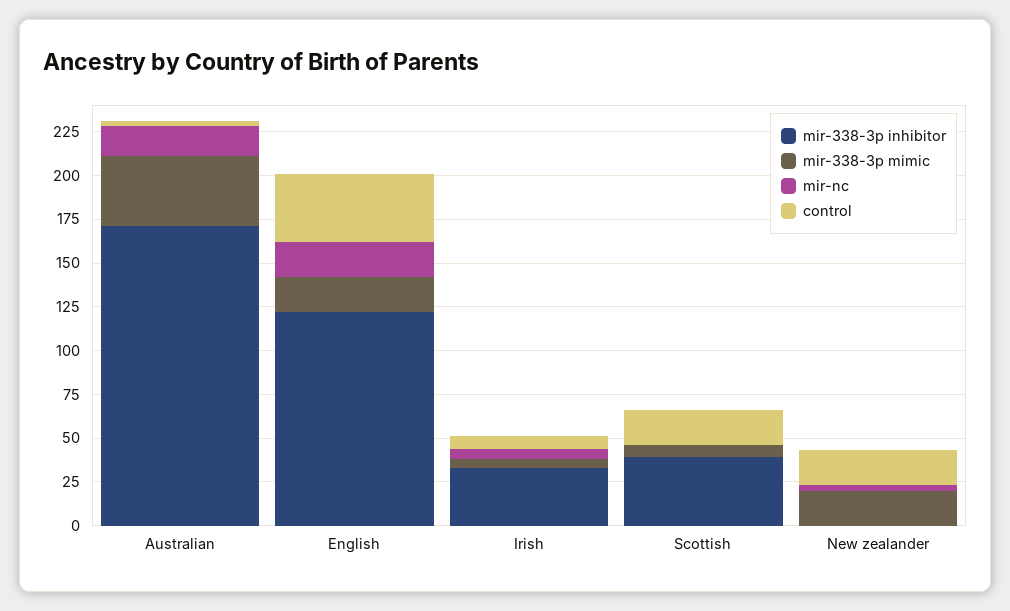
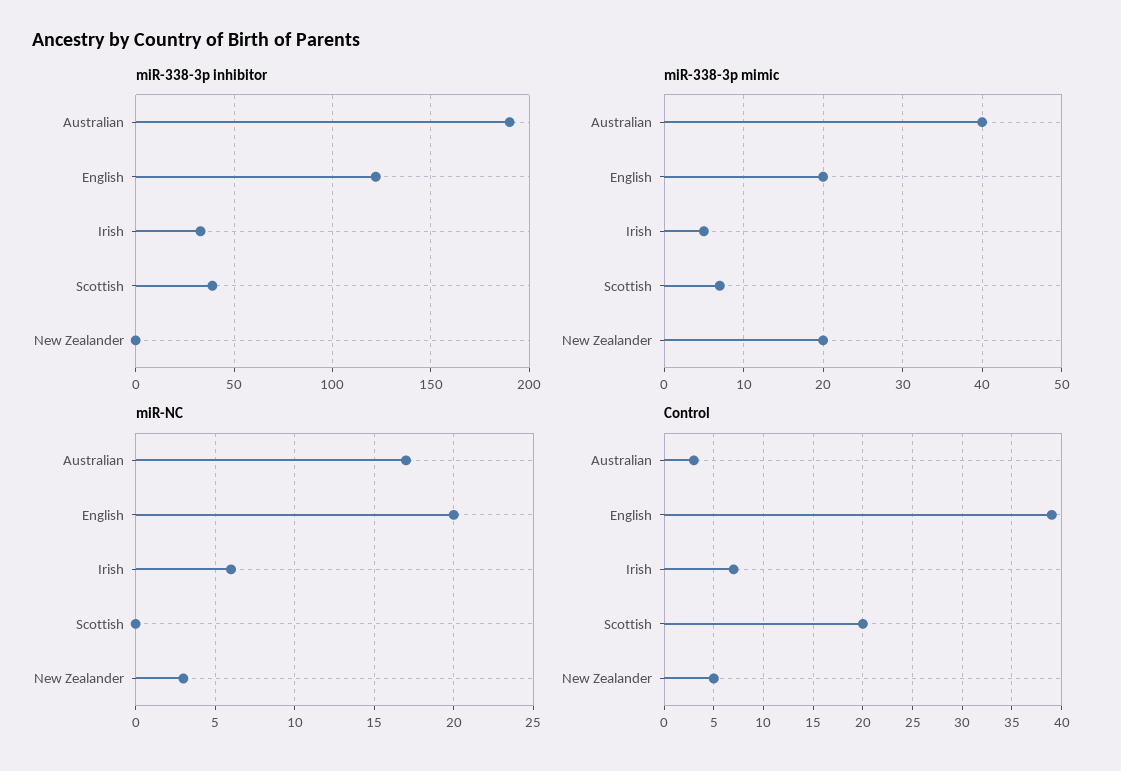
  {
    "mir-338-3p inhibitor": {
-     "Australian": 170,
+     "Australian": 190,
      "English": 120,
      "Irish": 35,
      "Scottish": 40,
      "New zealander": 0
    },
    "mir-338-3p mimic": {
      "Australian": 40,
      "English": 20,
      "Irish": 5,
      "Scottish": 7,
      "New zealander": 20
    },
    "mir-nc": {
      "Australian": 17,
      "English": 20,
      "Irish": 6,
      "Scottish": 0,
      "New zealander": 3
    },
    "control": {
      "Australian": 3,
      "English": 39,
      "Irish": 7,
      "Scottish": 20,
-     "New zealander": 20
+     "New zealander": 5
    }
  }

